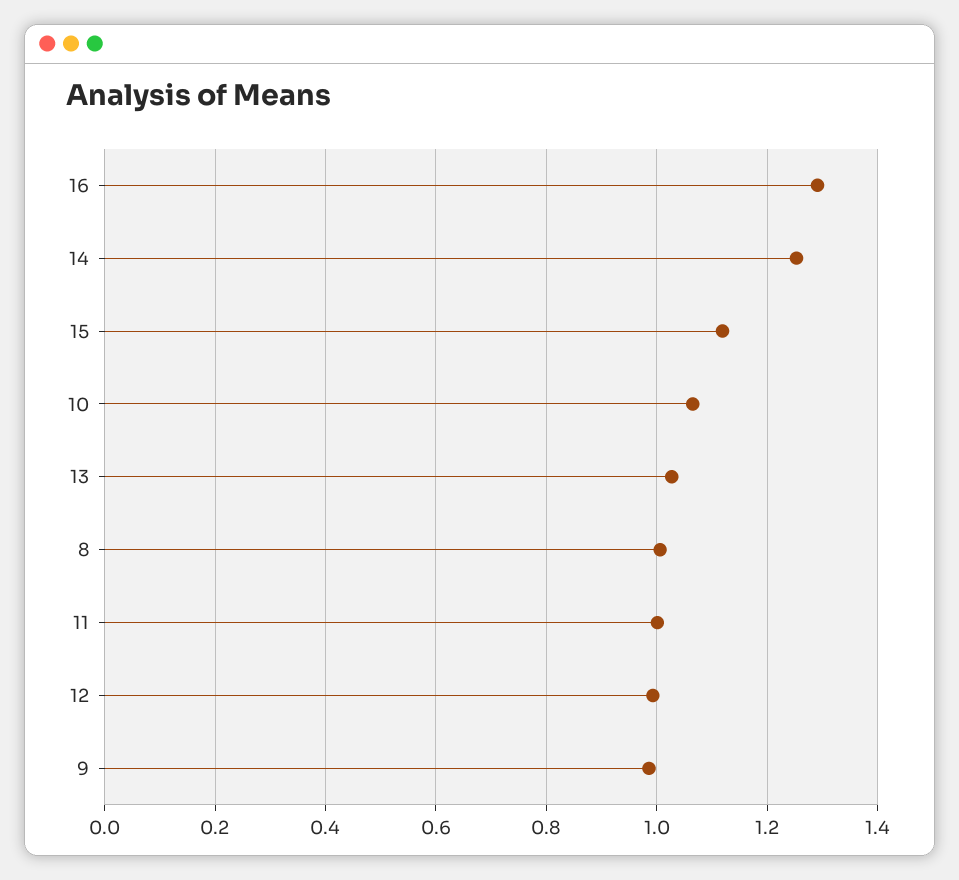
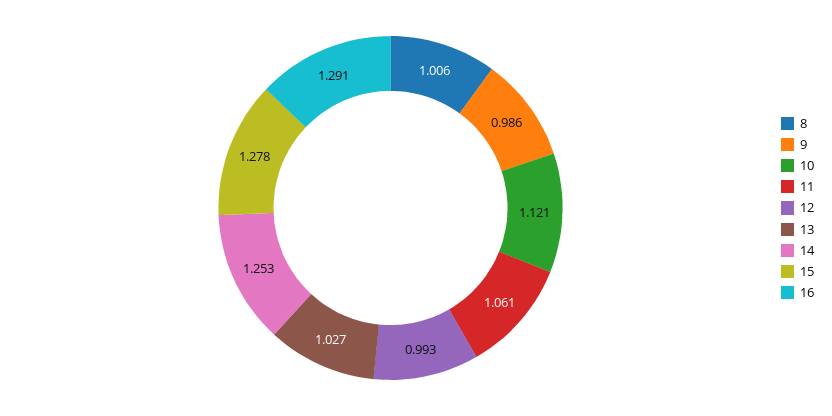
  {
    "16": 1.291,
    "14": 1.253,
-   "15": 1.12,
+   "15": 1.278,
-   "10": 1.06,
+   "10": 1.121,
    "13": 1.027,
    "8": 1.006,
-   "11": 1,
+   "11": 1.061,
    "12": 0.993,
    "9": 0.986
  }

